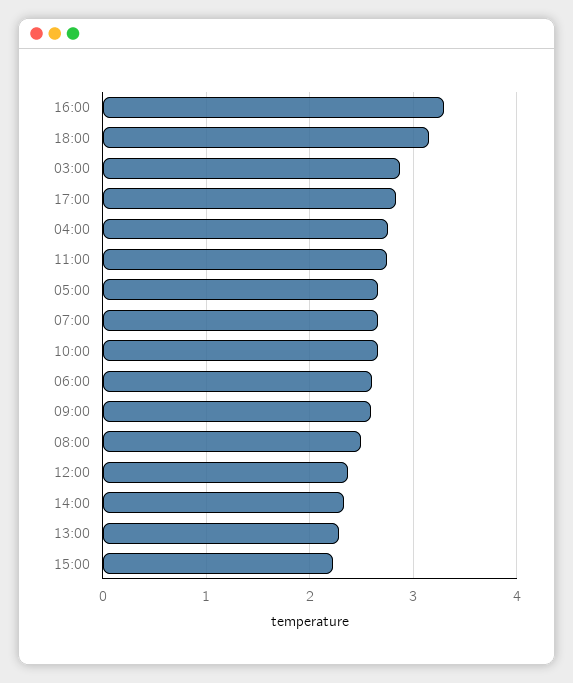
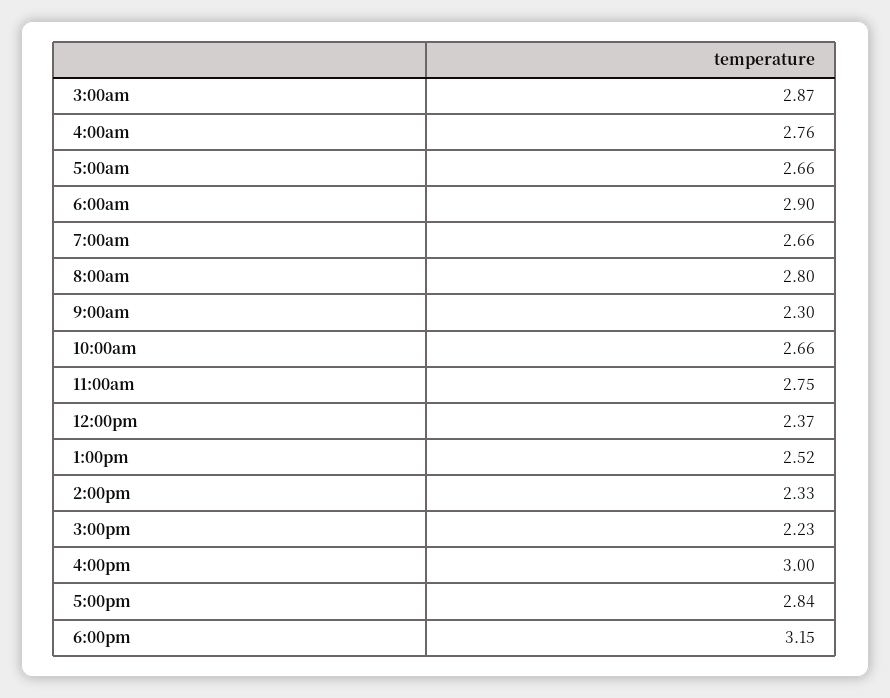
  {
-   "16:00": 3.3,
+   "16:00": 3,
    "18:00": 3.15,
    "03:00": 2.87,
    "17:00": 2.84,
    "04:00": 2.76,
    "11:00": 2.75,
    "05:00": 2.66,
    "07:00": 2.66,
    "10:00": 2.66,
-   "06:00": 2.6,
+   "06:00": 2.9,
-   "09:00": 2.6,
+   "09:00": 2.3,
-   "08:00": 2.5,
+   "08:00": 2.8,
    "12:00": 2.37,
    "14:00": 2.33,
-   "13:00": 2.3,
+   "13:00": 2.52,
    "15:00": 2.23
  }

